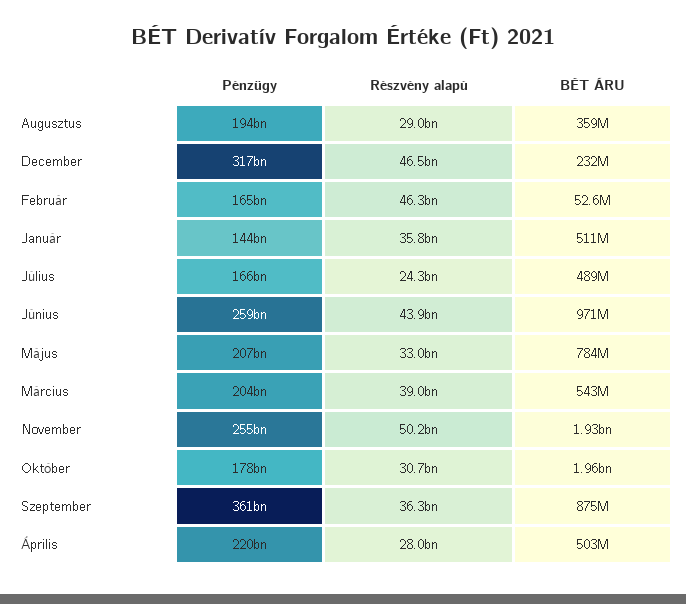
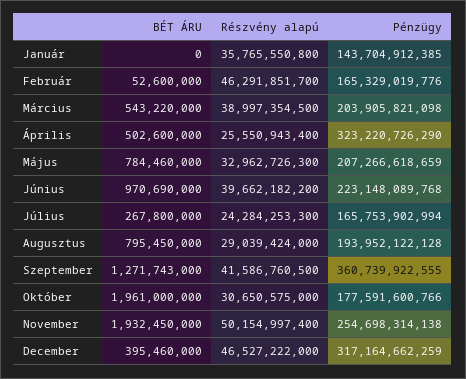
  {
    "Pénzügy": {
      "Augusztus": 193952122128,
      "December": 317164662259,
      "Február": 165329019776,
      "Január": 143704912385,
      "Július": 165753902994,
-     "Június": 259000000000,
+     "Június": 223148089768,
      "Május": 207266618659,
      "Március": 203905821098,
      "November": 254698314138,
      "Október": 177591600766,
      "Szeptember": 360739922555,
-     "Április": 220000000000
+     "Április": 323220726290
    },
    "Részvény alapú": {
      "Augusztus": 29039424000,
      "December": 46527222000,
      "Február": 46291851700,
      "Január": 35765550800,
      "Július": 24284253300,
-     "Június": 43900000000,
+     "Június": 39662182200,
      "Május": 32962726300,
      "Március": 38997354500,
      "November": 50154997400,
      "Október": 30650575000,
-     "Szeptember": 36300000000,
+     "Szeptember": 41586760500,
-     "Április": 28000000000
+     "Április": 25550943400
    },
    "BÉT ÁRU": {
-     "Augusztus": 359000000,
+     "Augusztus": 795450000,
-     "December": 232000000,
+     "December": 395460000,
      "Február": 52600000,
-     "Január": 511000000,
+     "Január": 0,
-     "Július": 489000000,
+     "Július": 267800000,
      "Június": 970690000,
      "Május": 784460000,
      "Március": 543220000,
      "November": 1932450000,
      "Október": 1961000000,
-     "Szeptember": 875000000,
+     "Szeptember": 1271743000,
      "Április": 502600000
    }
  }

